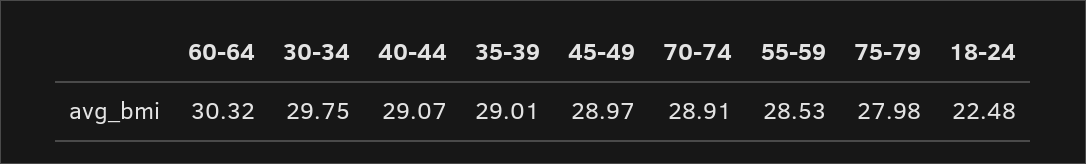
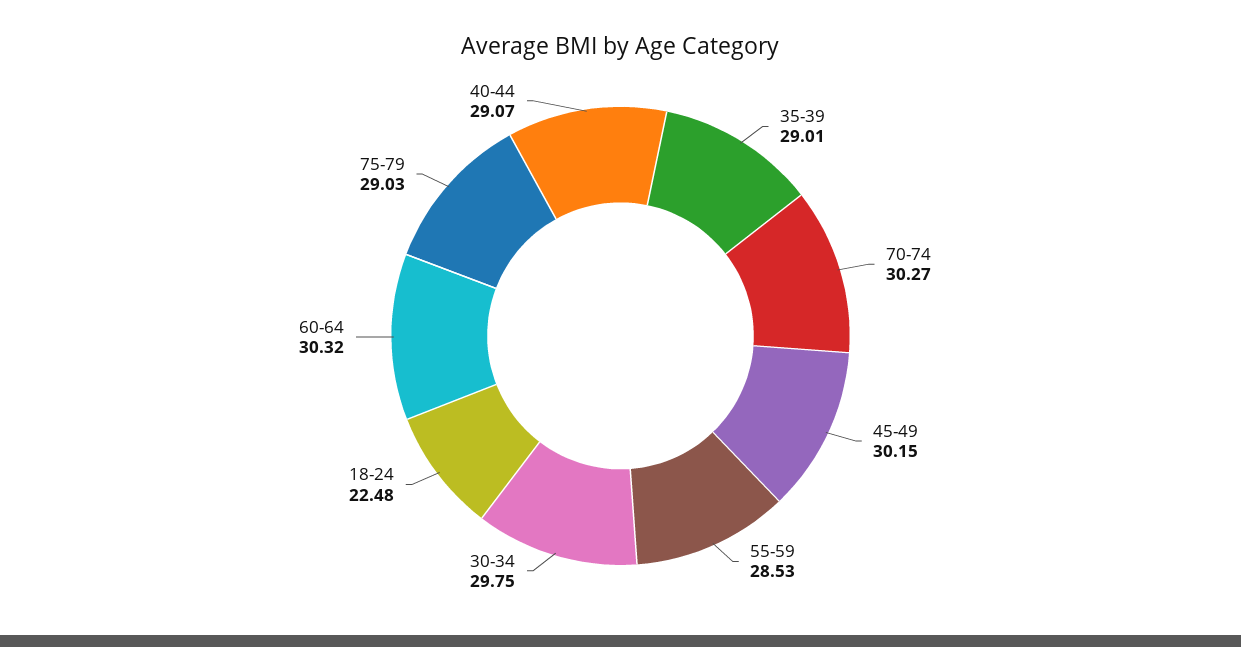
  {
    "60-64": 30.32,
    "30-34": 29.75,
    "40-44": 29.07,
    "35-39": 29.01,
-   "45-49": 28.97,
+   "45-49": 30.15,
-   "70-74": 28.91,
+   "70-74": 30.27,
    "55-59": 28.53,
-   "75-79": 27.98,
+   "75-79": 29.03,
    "18-24": 22.48
  }

